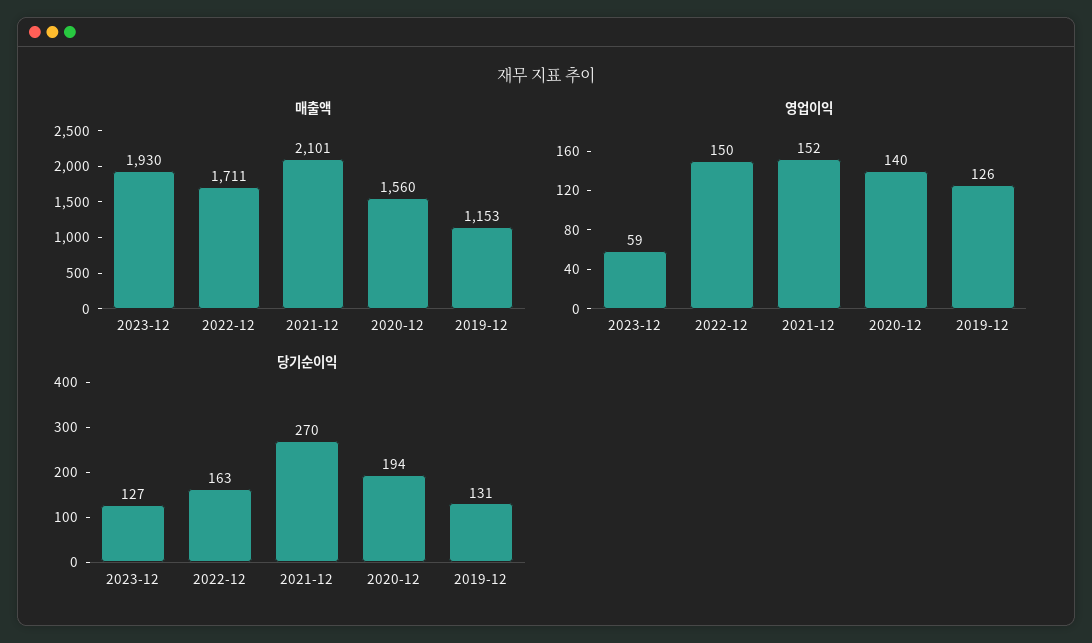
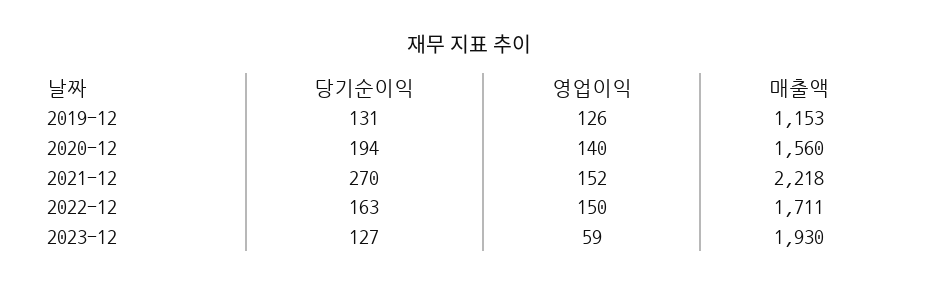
  {
    "매출액": {
      "2023-12": 1930,
      "2022-12": 1711,
-     "2021-12": 2101,
+     "2021-12": 2218,
      "2020-12": 1560,
      "2019-12": 1153
    },
    "영업이익": {
      "2023-12": 59,
      "2022-12": 150,
      "2021-12": 152,
      "2020-12": 140,
      "2019-12": 126
    },
    "당기순이익": {
      "2023-12": 127,
      "2022-12": 163,
      "2021-12": 270,
      "2020-12": 194,
      "2019-12": 131
    }
  }

